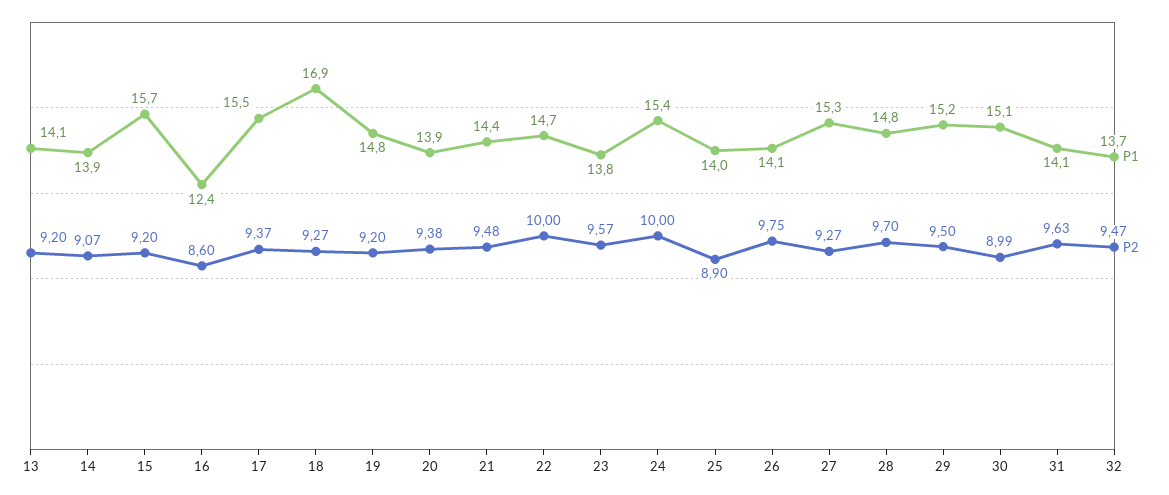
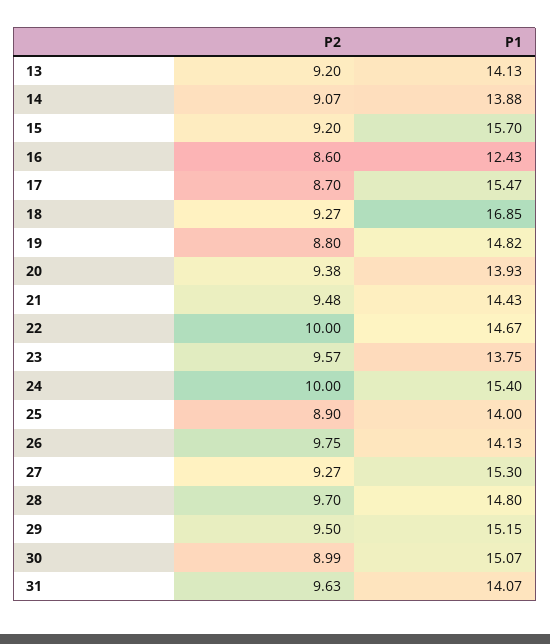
  {
    "P1": {
      "13": 14.13,
      "14": 13.88,
      "15": 15.7,
      "16": 12.43,
      "17": 15.47,
      "18": 16.85,
      "19": 14.82,
      "20": 13.93,
      "21": 14.43,
      "22": 14.67,
      "23": 13.75,
      "24": 15.4,
      "25": 14,
      "26": 14.13,
      "27": 15.3,
      "28": 14.8,
      "29": 15.15,
      "30": 15.07,
-     "31": 14.07,
+     "31": 14.07
-     "32": 13.7
    },
    "P2": {
      "13": 9.2,
      "14": 9.07,
      "15": 9.2,
      "16": 8.6,
-     "17": 9.37,
+     "17": 8.7,
      "18": 9.27,
-     "19": 9.2,
+     "19": 8.8,
      "20": 9.38,
      "21": 9.48,
      "22": 10,
      "23": 9.57,
      "24": 10,
      "25": 8.9,
      "26": 9.75,
      "27": 9.27,
      "28": 9.7,
      "29": 9.5,
      "30": 8.99,
-     "31": 9.63,
+     "31": 9.63
-     "32": 9.47
    }
  }

